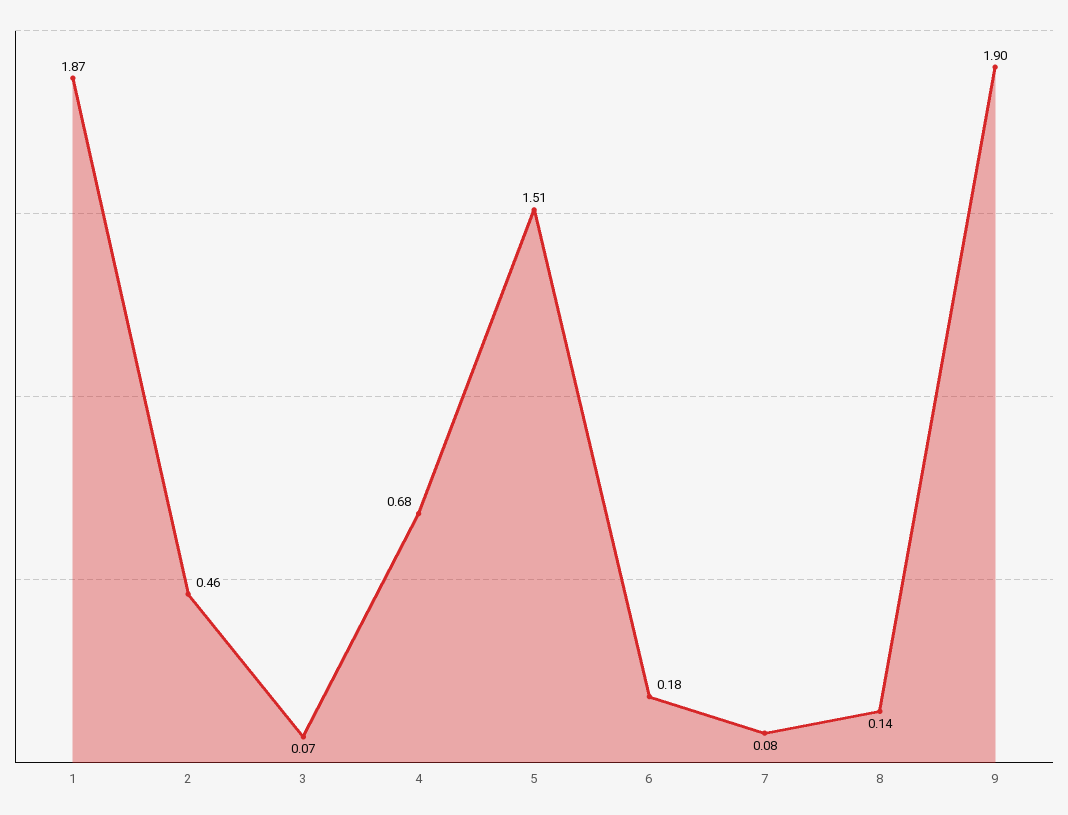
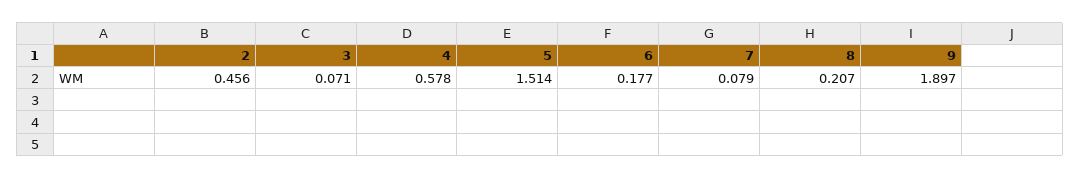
  {
-   "1": 1.87,
    "2": 0.456,
    "3": 0.071,
-   "4": 0.68,
+   "4": 0.578,
    "5": 1.514,
    "6": 0.177,
    "7": 0.079,
-   "8": 0.14,
+   "8": 0.207,
    "9": 1.897
  }

